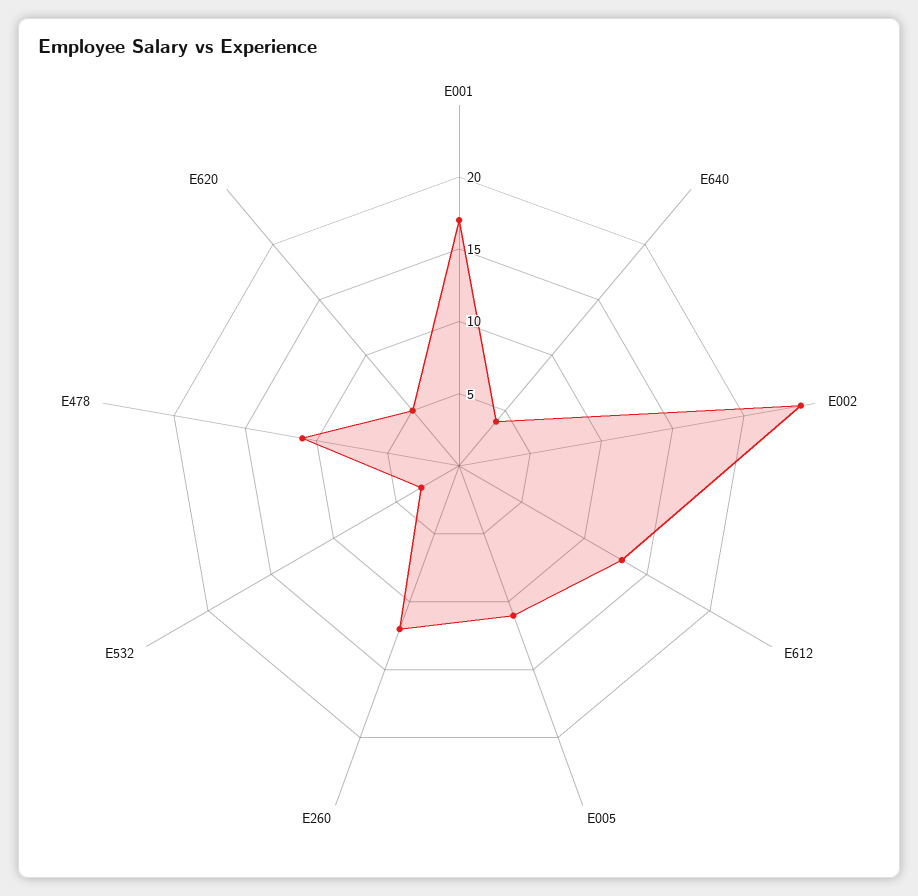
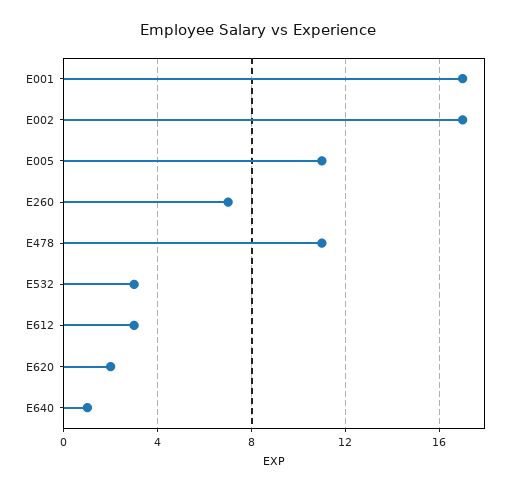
  {
    "E001": 17,
-   "E640": 4,
+   "E640": 1,
-   "E002": 24,
+   "E002": 17,
-   "E612": 13,
+   "E612": 3,
    "E005": 11,
-   "E260": 12,
+   "E260": 7,
    "E532": 3,
    "E478": 11,
-   "E620": 5
+   "E620": 2
  }

